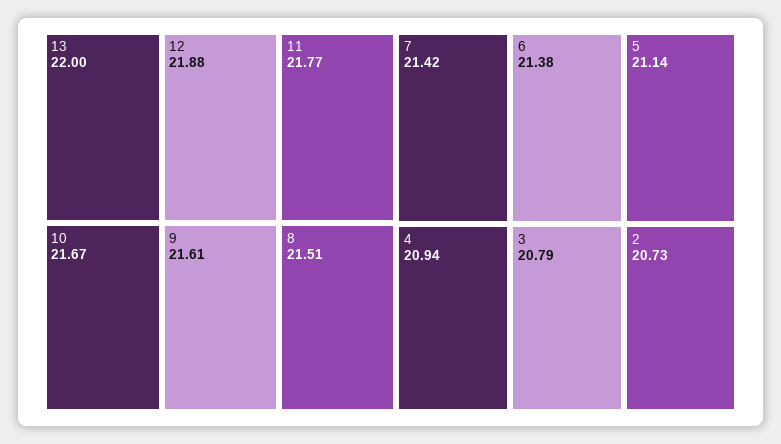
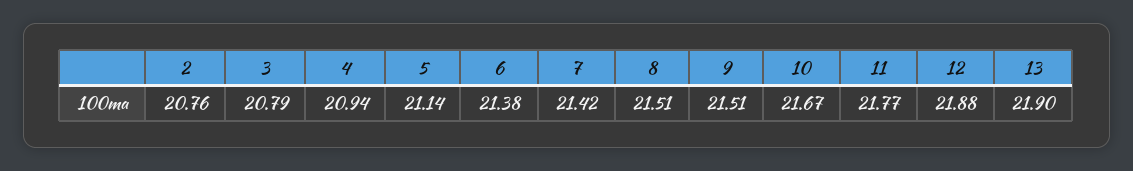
  {
-   "13": 22,
+   "13": 21.9,
    "12": 21.88,
    "11": 21.77,
    "10": 21.67,
-   "9": 21.61,
+   "9": 21.51,
    "8": 21.51,
    "7": 21.42,
    "6": 21.38,
    "5": 21.14,
    "4": 20.94,
    "3": 20.79,
-   "2": 20.73
+   "2": 20.76
  }

